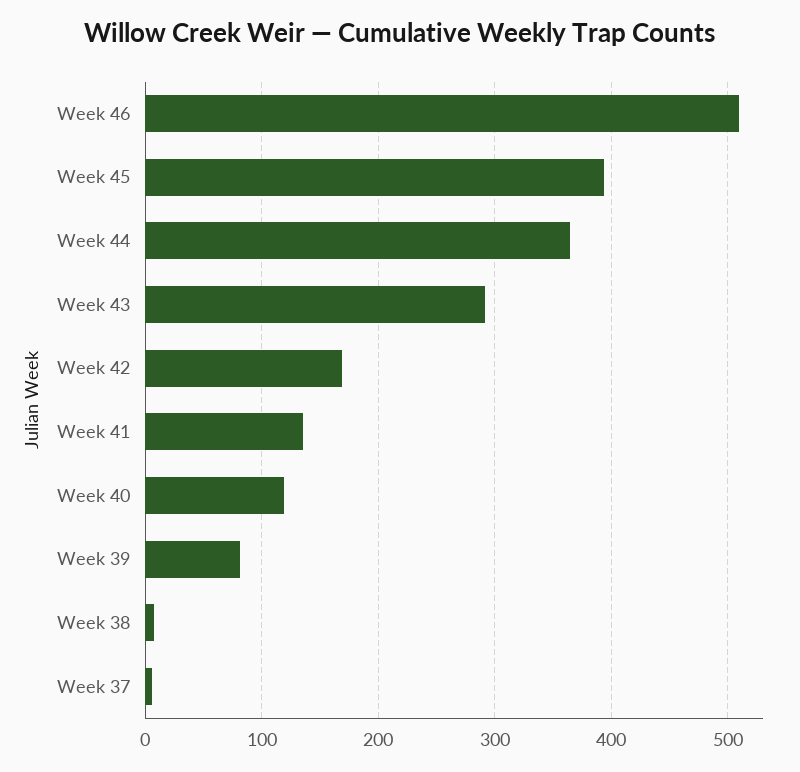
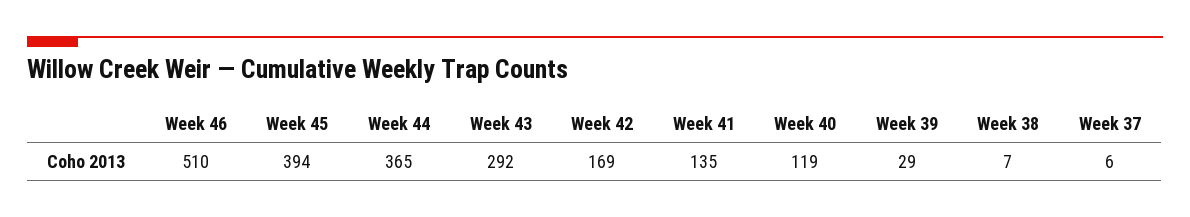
  {
    "Week 46": 510,
    "Week 45": 394,
    "Week 44": 365,
    "Week 43": 292,
    "Week 42": 169,
    "Week 41": 135,
    "Week 40": 119,
-   "Week 39": 80,
+   "Week 39": 29,
    "Week 38": 7,
    "Week 37": 6
  }

